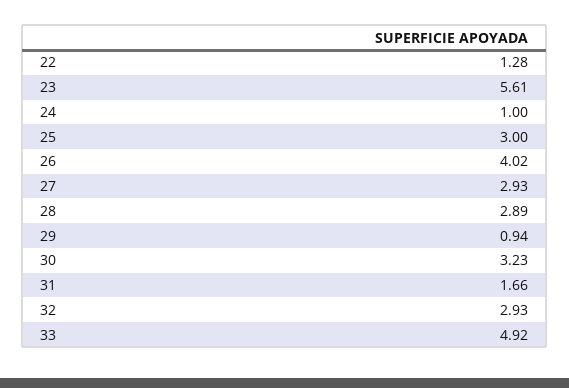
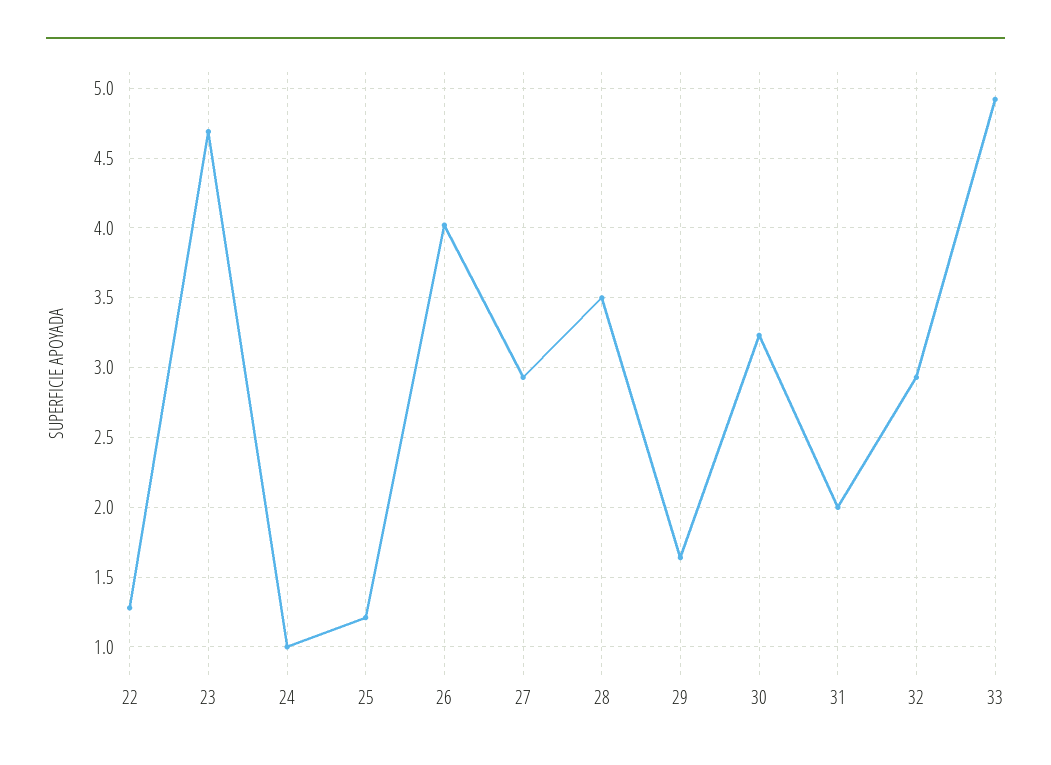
  {
    "22": 1.28,
-   "23": 5.61,
+   "23": 4.7,
    "24": 1,
-   "25": 3,
+   "25": 1.2,
    "26": 4.02,
    "27": 2.93,
-   "28": 2.89,
+   "28": 3.5,
-   "29": 0.94,
+   "29": 1.65,
    "30": 3.23,
-   "31": 1.66,
+   "31": 2,
    "32": 2.93,
    "33": 4.92
  }

